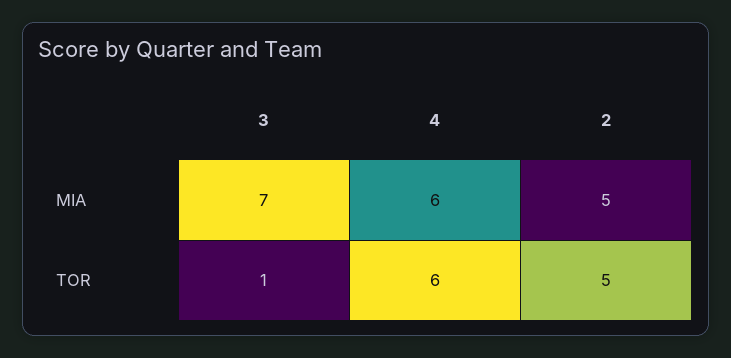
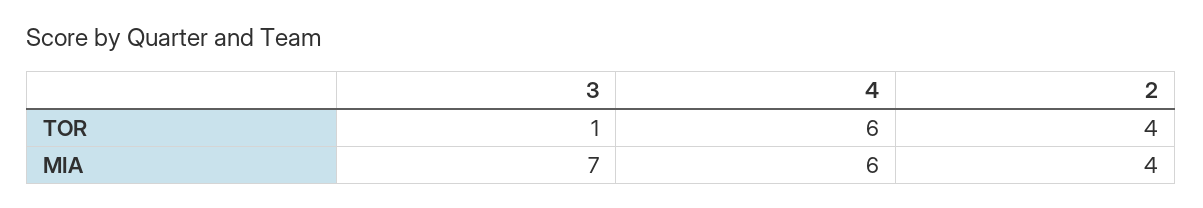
  {
    "3": {
      "MIA": 7,
      "TOR": 1
    },
    "4": {
      "MIA": 6,
      "TOR": 6
    },
    "2": {
-     "MIA": 5,
+     "MIA": 4,
-     "TOR": 5
+     "TOR": 4
    }
  }

